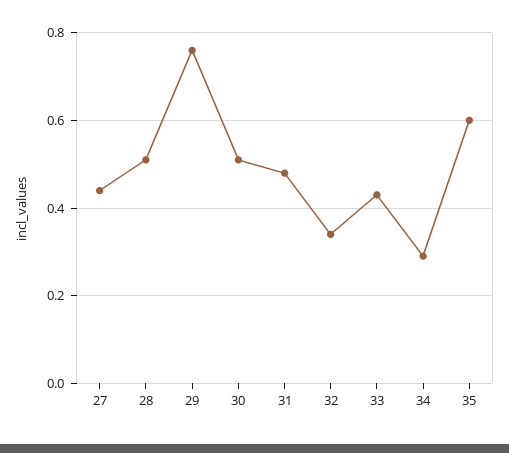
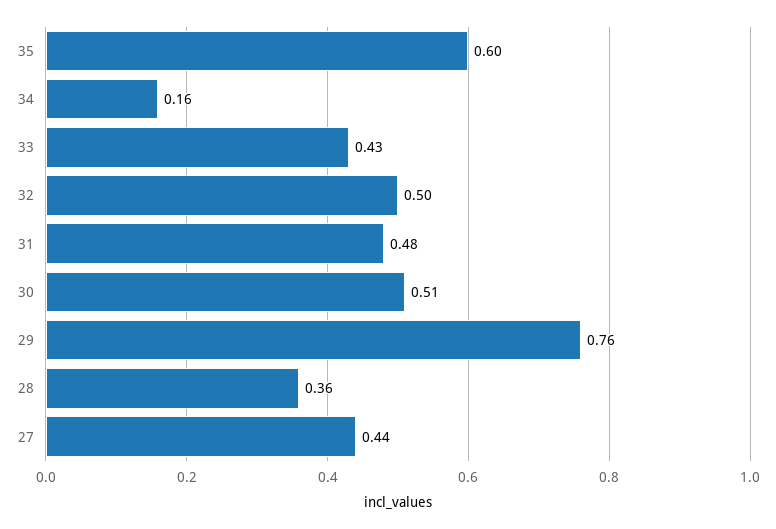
  {
    "27": 0.44,
-   "28": 0.5,
+   "28": 0.36,
    "29": 0.76,
    "30": 0.51,
    "31": 0.48,
-   "32": 0.35,
+   "32": 0.5,
    "33": 0.43,
-   "34": 0.3,
+   "34": 0.16,
    "35": 0.6
  }

